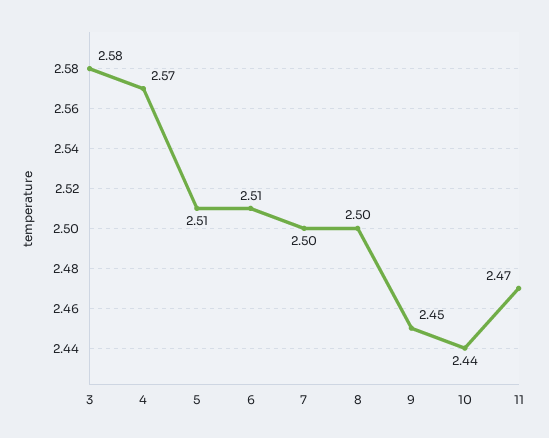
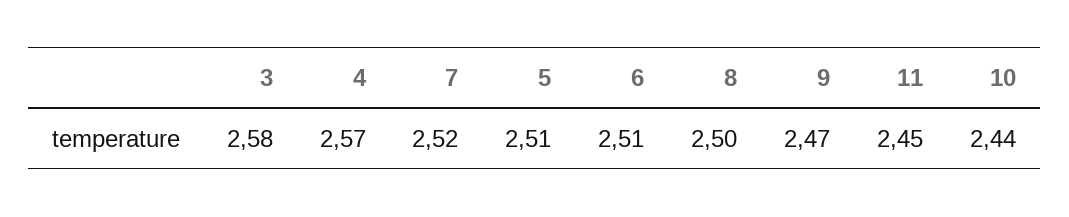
  {
    "3": 2.58,
    "4": 2.57,
    "5": 2.51,
    "6": 2.51,
-   "7": 2.5,
+   "7": 2.52,
    "8": 2.5,
-   "9": 2.45,
+   "9": 2.47,
    "10": 2.44,
-   "11": 2.47
+   "11": 2.45
  }

